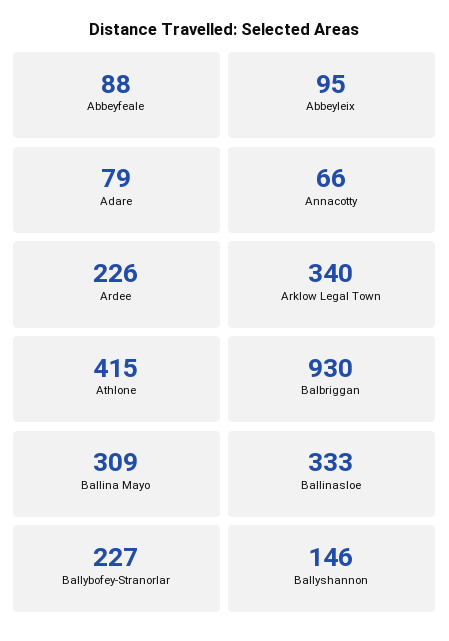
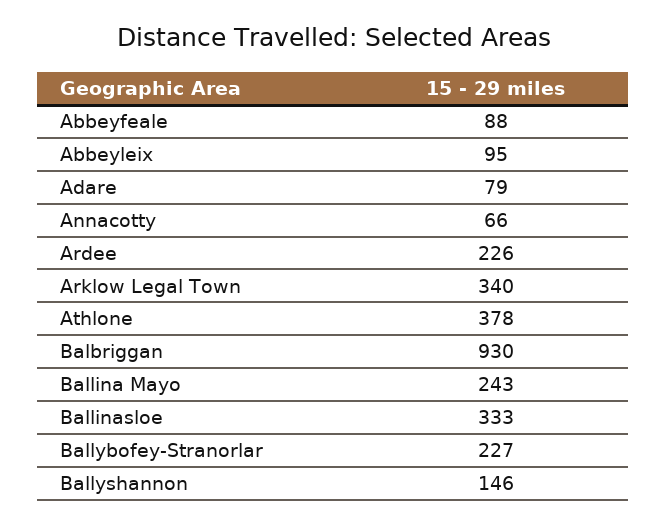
  {
    "Abbeyfeale": 88,
    "Abbeyleix": 95,
    "Adare": 79,
    "Annacotty": 66,
    "Ardee": 226,
    "Arklow Legal Town": 340,
-   "Athlone": 415,
+   "Athlone": 378,
    "Balbriggan": 930,
-   "Ballina Mayo": 309,
+   "Ballina Mayo": 243,
    "Ballinasloe": 333,
    "Ballybofey-Stranorlar": 227,
    "Ballyshannon": 146
  }

